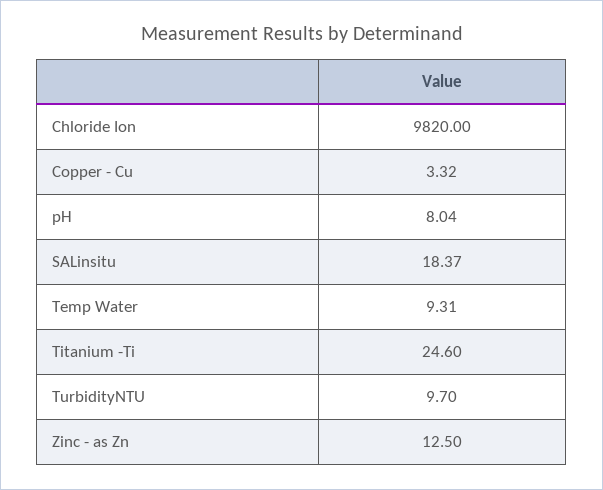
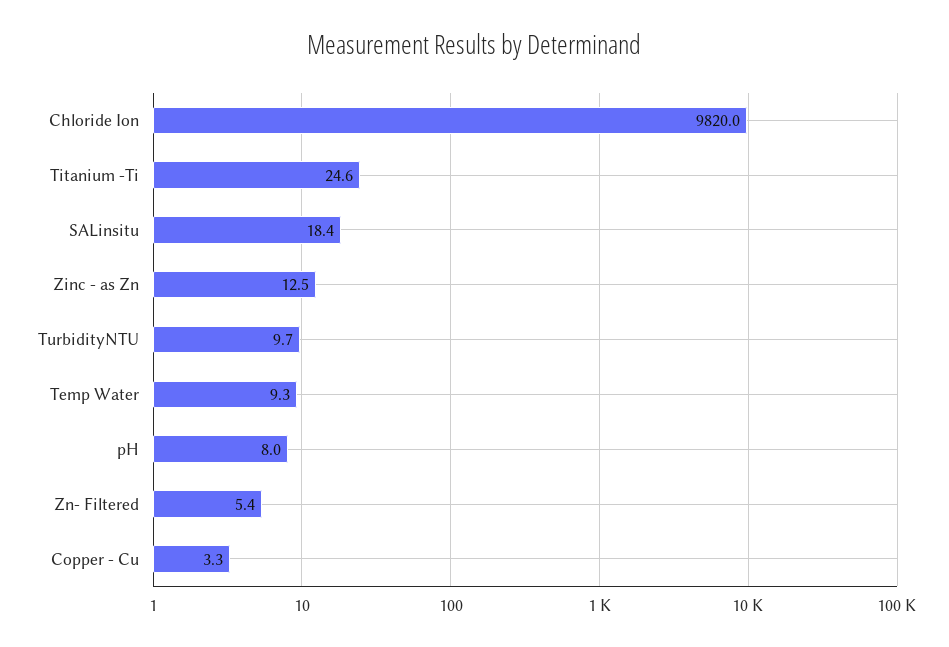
  {
    "Chloride Ion": 9820,
    "Copper - Cu": 3.32,
    "pH": 8.04,
    "SALinsitu": 18.37,
    "Temp Water": 9.31,
    "Titanium -Ti": 24.6,
    "TurbidityNTU": 9.7,
-   "Zinc - as Zn": 12.5
+   "Zinc - as Zn": 12.5,
+   "Zn- Filtered": 5.4
  }

